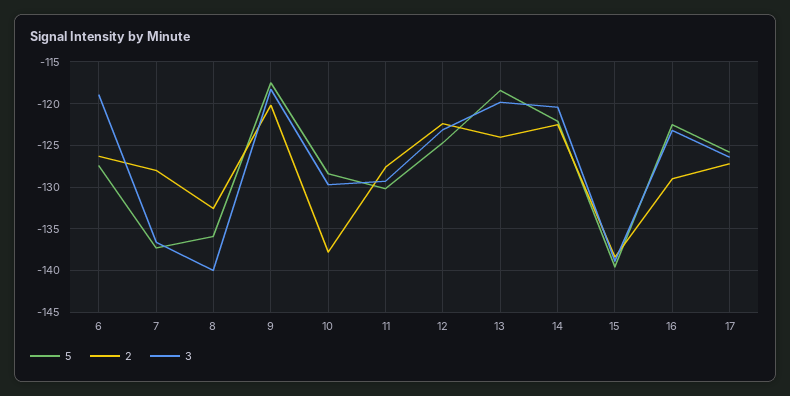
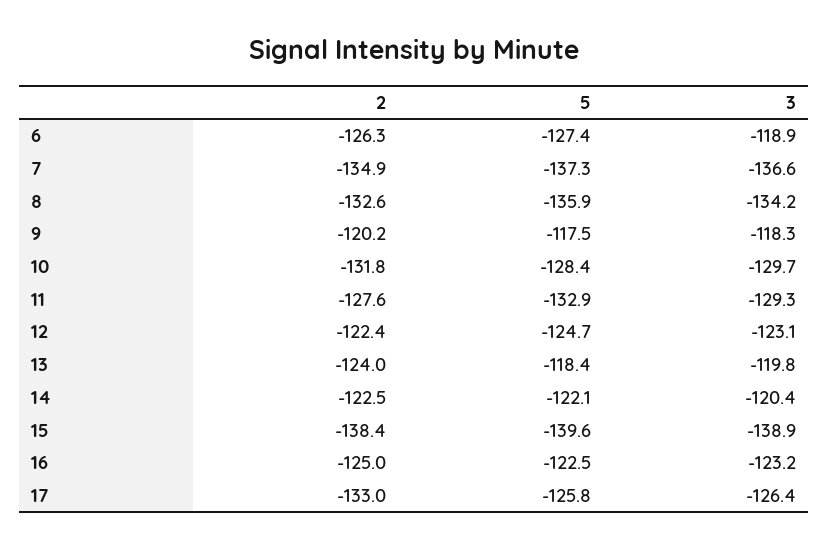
  {
    "5": {
      "6": -127.4,
      "7": -137.3,
      "8": -135.9,
      "9": -117.5,
      "10": -128.4,
-     "11": -130,
+     "11": -132.9,
      "12": -124.7,
      "13": -118.4,
      "14": -122.1,
      "15": -139.6,
      "16": -122.5,
      "17": -125.8
    },
    "2": {
      "6": -126.3,
-     "7": -128,
+     "7": -134.9,
      "8": -132.6,
      "9": -120.2,
-     "10": -138,
+     "10": -131.8,
      "11": -127.6,
      "12": -122.4,
      "13": -124,
      "14": -122.5,
      "15": -138.4,
-     "16": -129,
+     "16": -125,
-     "17": -127
+     "17": -133
    },
    "3": {
      "6": -118.9,
      "7": -136.6,
-     "8": -140,
+     "8": -134.2,
      "9": -118.3,
      "10": -129.7,
      "11": -129.3,
      "12": -123.1,
      "13": -119.8,
      "14": -120.4,
      "15": -138.9,
      "16": -123.2,
      "17": -126.4
    }
  }

